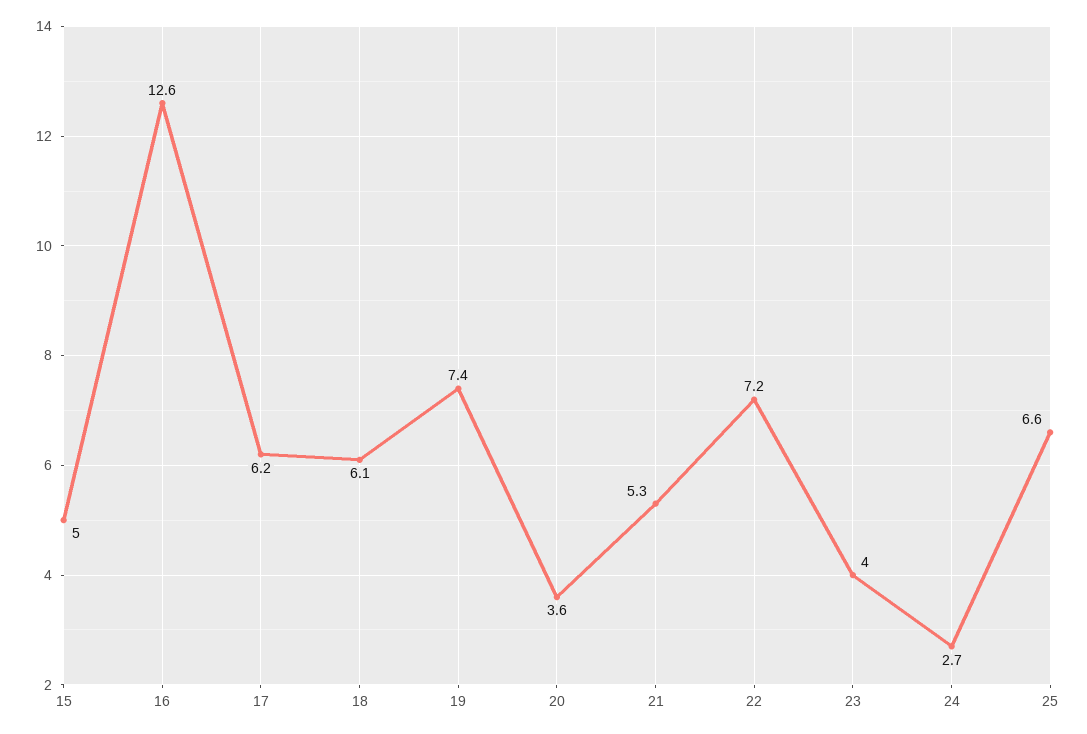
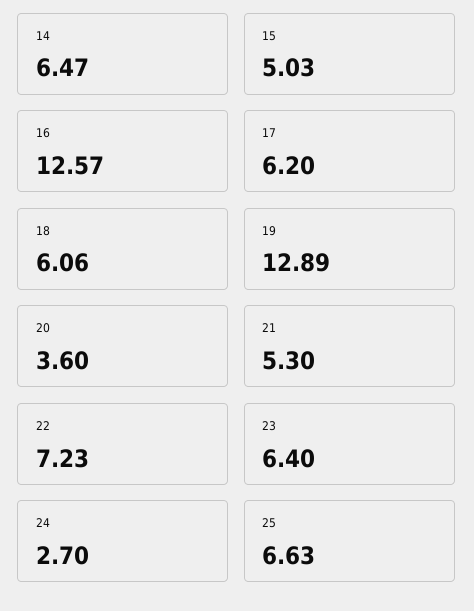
  {
    "15": 5.03,
    "16": 12.57,
    "17": 6.2,
    "18": 6.06,
-   "19": 7.4,
+   "19": 12.89,
    "20": 3.6,
    "21": 5.3,
    "22": 7.23,
-   "23": 4,
+   "23": 6.4,
    "24": 2.7,
-   "25": 6.63
+   "25": 6.63,
+   "14": 6.47
  }

